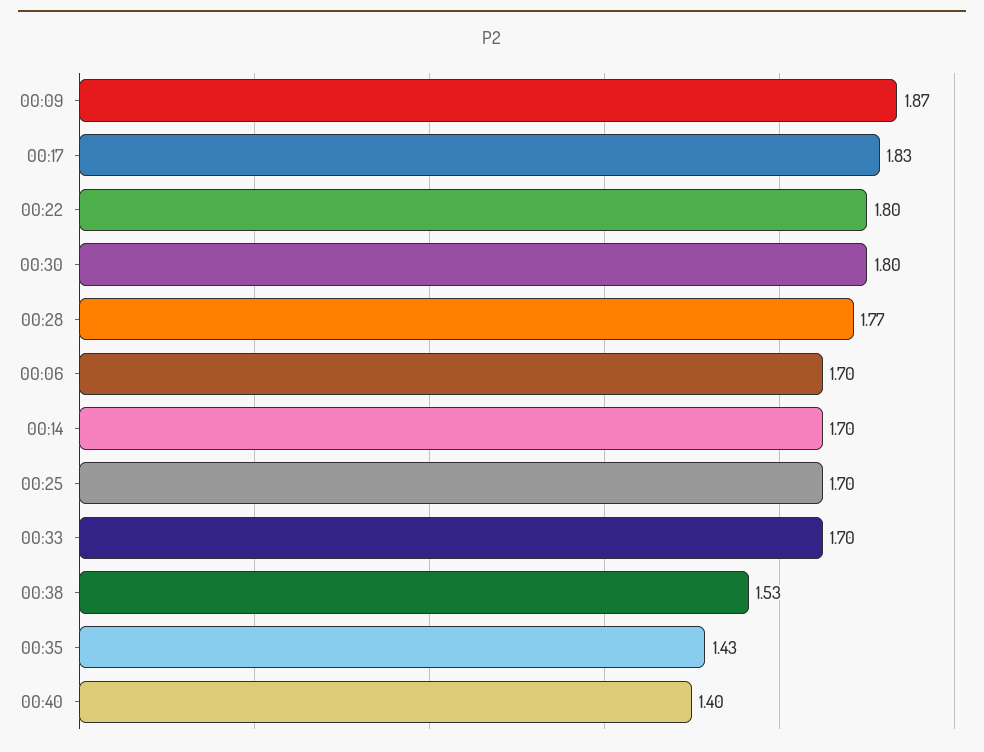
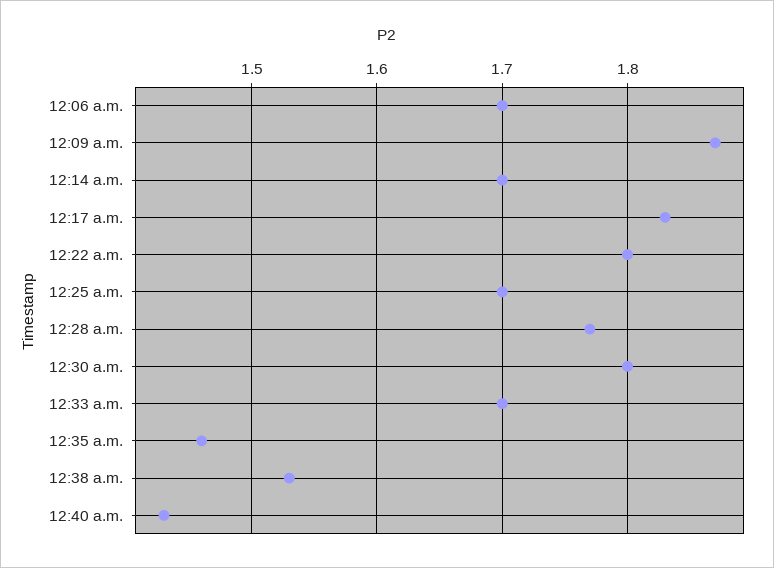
  {
    "00:09": 1.87,
    "00:17": 1.83,
    "00:22": 1.8,
    "00:30": 1.8,
    "00:28": 1.77,
    "00:06": 1.7,
    "00:14": 1.7,
    "00:25": 1.7,
    "00:33": 1.7,
    "00:38": 1.53,
-   "00:35": 1.43,
+   "00:35": 1.46,
-   "00:40": 1.4
+   "00:40": 1.43
  }

